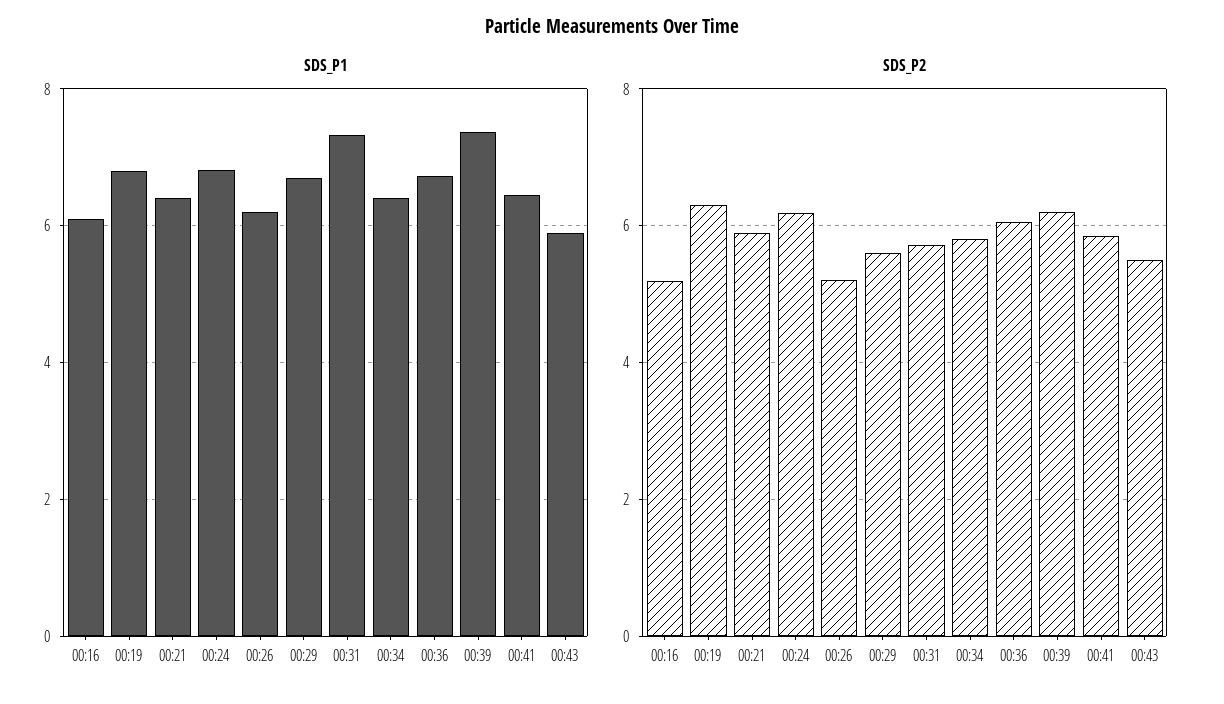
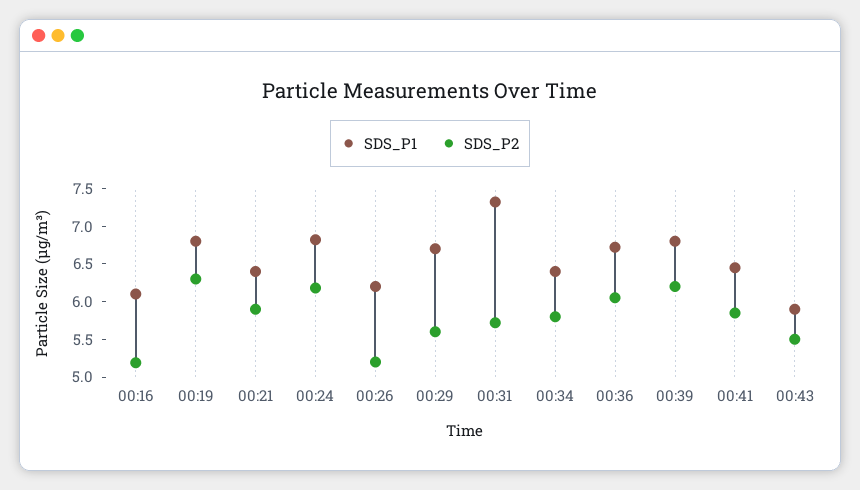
  {
    "SDS_P1": {
      "00:16": 6.2,
      "00:19": 6.8,
      "00:21": 6.4,
      "00:24": 6.8,
      "00:26": 6.2,
      "00:29": 6.8,
      "00:31": 7.4,
      "00:34": 6.4,
      "00:36": 6.8,
-     "00:39": 7.4,
+     "00:39": 6.75,
      "00:41": 6.4,
      "00:43": 6
    },
    "SDS_P2": {
      "00:16": 5.2,
      "00:19": 6.4,
      "00:21": 6,
      "00:24": 6.2,
      "00:26": 5.2,
      "00:29": 5.6,
      "00:31": 5.8,
      "00:34": 5.8,
      "00:36": 6,
      "00:39": 6.2,
      "00:41": 5.8,
      "00:43": 5.6
    }
  }

